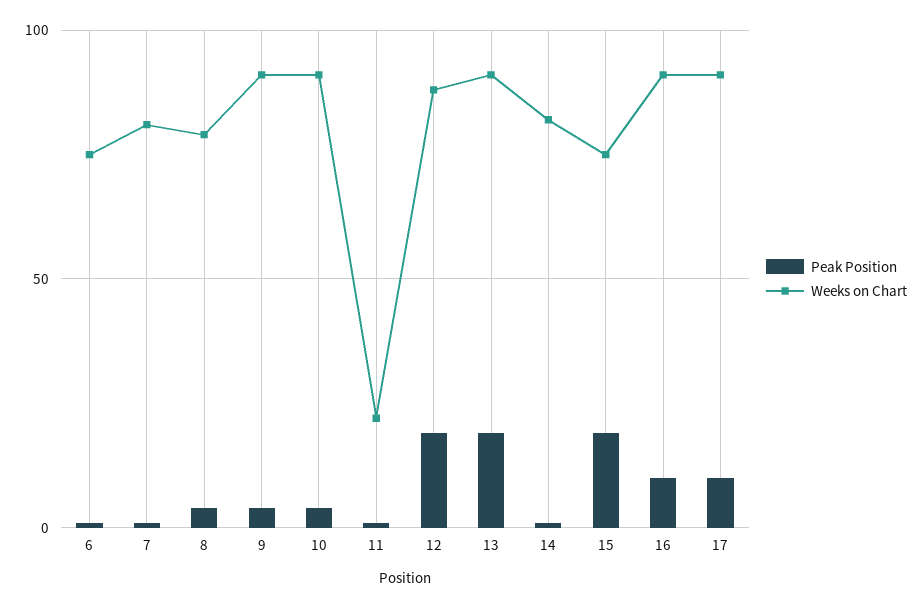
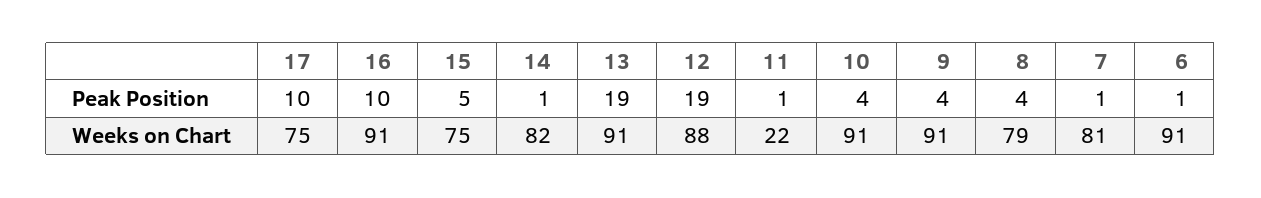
  {
    "Peak Position": {
      "6": 1,
      "7": 1,
      "8": 4,
      "9": 4,
      "10": 4,
      "11": 1,
      "12": 19,
      "13": 19,
      "14": 1,
-     "15": 20,
+     "15": 5,
      "16": 10,
      "17": 10
    },
    "Weeks on Chart": {
-     "6": 75,
+     "6": 91,
      "7": 81,
      "8": 79,
      "9": 91,
      "10": 91,
      "11": 22,
      "12": 88,
      "13": 91,
      "14": 82,
      "15": 75,
      "16": 91,
-     "17": 90
+     "17": 75
    }
  }

